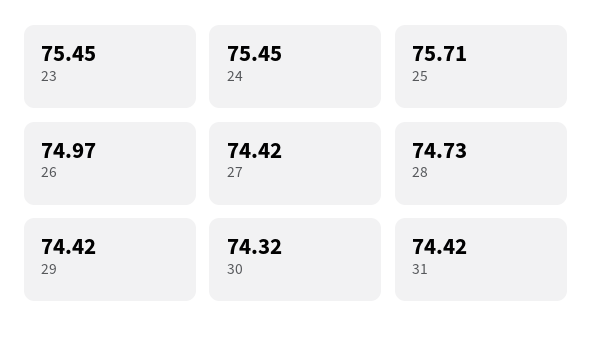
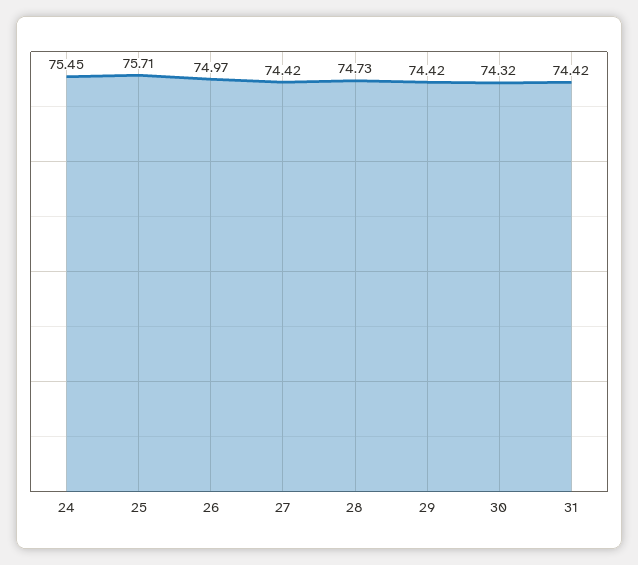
  {
-   "23": 75.45,
    "24": 75.45,
    "25": 75.71,
    "26": 74.97,
    "27": 74.42,
    "28": 74.73,
    "29": 74.42,
    "30": 74.32,
    "31": 74.42
  }

